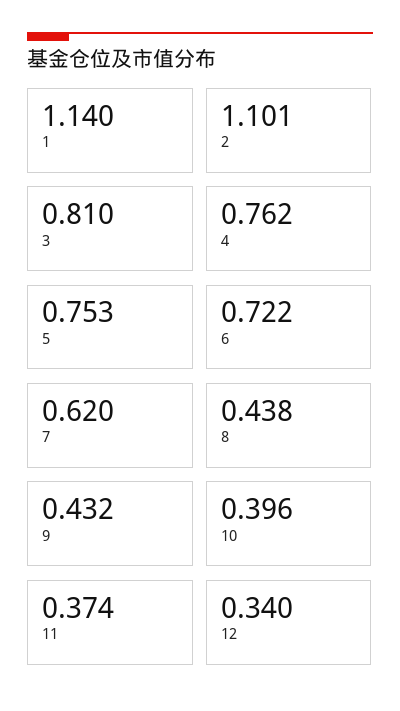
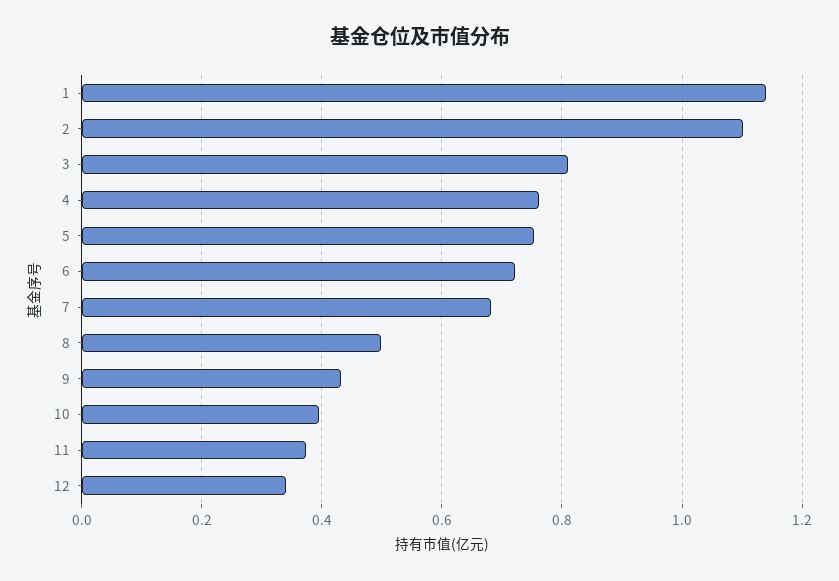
  {
    "1": 1.14,
    "2": 1.101,
    "3": 0.81,
    "4": 0.762,
    "5": 0.753,
    "6": 0.722,
-   "7": 0.62,
+   "7": 0.68,
-   "8": 0.438,
+   "8": 0.5,
    "9": 0.432,
    "10": 0.396,
    "11": 0.374,
    "12": 0.34
  }

